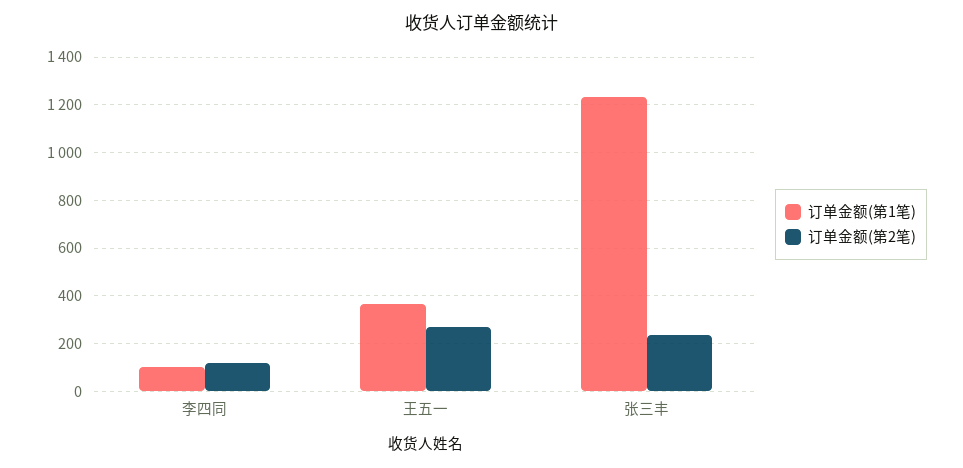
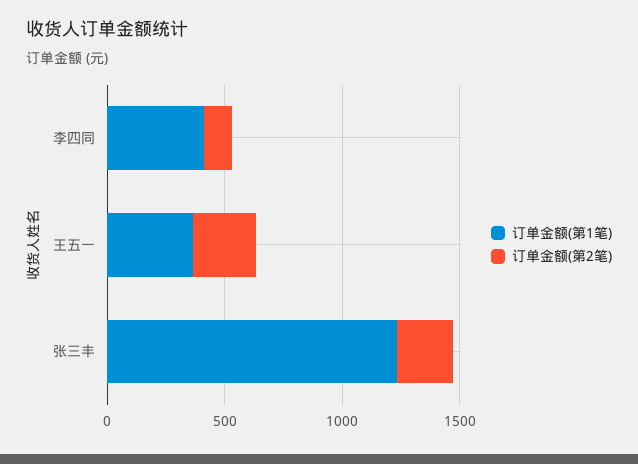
  {
    "订单金额(第1笔)": {
-     "李四同": 100,
+     "李四同": 400,
      "王五一": 350,
      "张三丰": 1250
    },
    "订单金额(第2笔)": {
      "李四同": 100,
      "王五一": 250,
      "张三丰": 250
    }
  }

